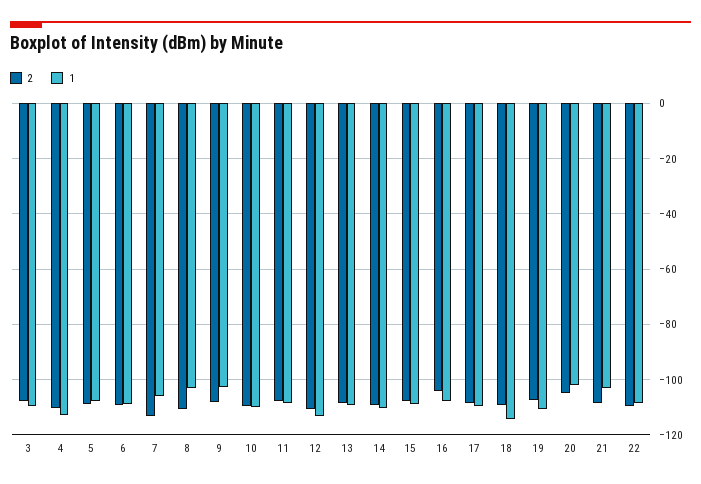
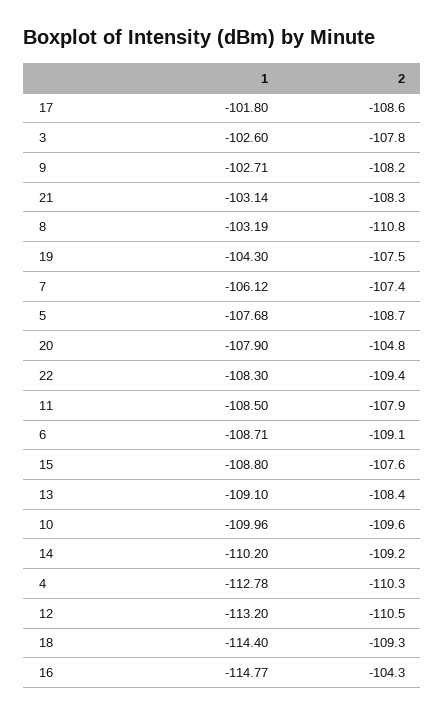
  {
    "2": {
      "3": -107.8,
      "4": -110.3,
      "5": -108.7,
      "6": -109.1,
-     "7": -112.5,
+     "7": -107.4,
      "8": -110.8,
      "9": -108.2,
      "10": -109.6,
      "11": -107.9,
      "12": -110.5,
      "13": -108.4,
      "14": -109.2,
      "15": -107.6,
      "16": -104.3,
      "17": -108.6,
      "18": -109.3,
      "19": -107.5,
      "20": -104.8,
      "21": -108.3,
      "22": -109.4
    },
    "1": {
-     "3": -110,
+     "3": -102.6,
      "4": -112.78,
      "5": -107.68,
      "6": -108.71,
      "7": -106.12,
      "8": -103.19,
      "9": -102.71,
      "10": -109.96,
      "11": -108.5,
      "12": -113.2,
      "13": -109.1,
      "14": -110.2,
      "15": -108.8,
-     "16": -107.5,
+     "16": -114.77,
-     "17": -110,
+     "17": -101.8,
      "18": -114.4,
-     "19": -110,
+     "19": -104.3,
-     "20": -102.5,
+     "20": -107.9,
      "21": -103.14,
      "22": -108.3
    }
  }

